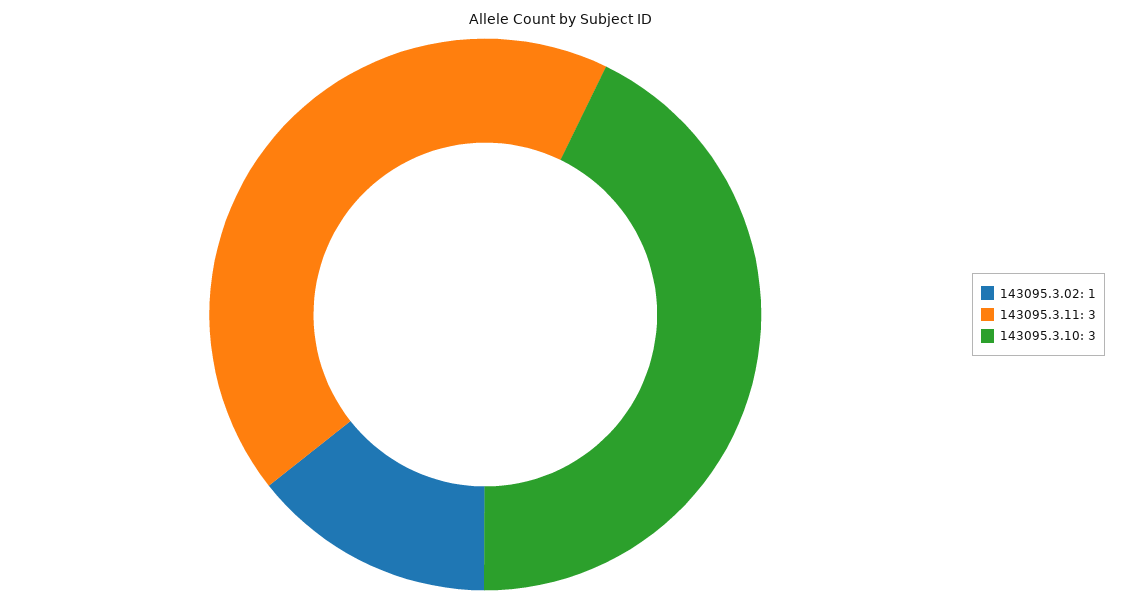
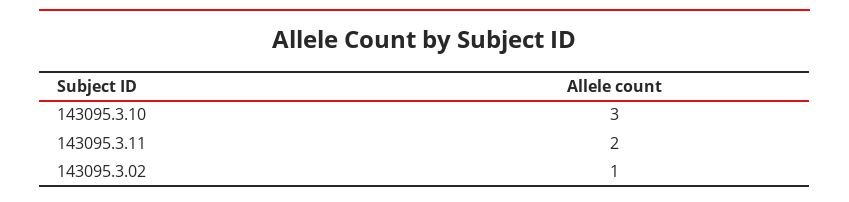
  {
    "143095.3.02": 1,
-   "143095.3.11": 3,
+   "143095.3.11": 2,
    "143095.3.10": 3
  }

